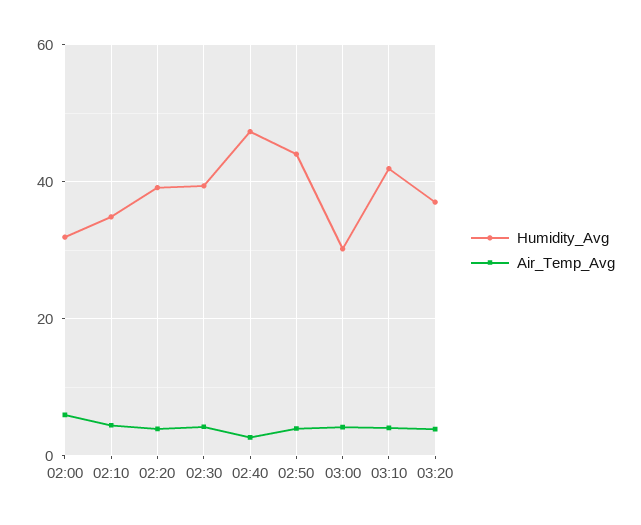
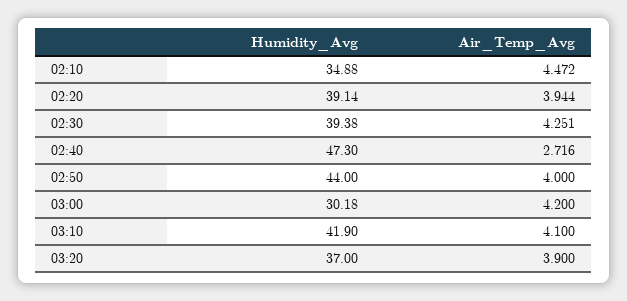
  {
    "Humidity_Avg": {
-     "02:00": 32,
      "02:10": 34.88,
      "02:20": 39.14,
      "02:30": 39.38,
      "02:40": 47.3,
      "02:50": 44,
      "03:00": 30.18,
      "03:10": 41.9,
      "03:20": 37
    },
    "Air_Temp_Avg": {
-     "02:00": 6,
      "02:10": 4.472,
      "02:20": 3.944,
      "02:30": 4.251,
      "02:40": 2.716,
      "02:50": 4,
      "03:00": 4.2,
      "03:10": 4.1,
      "03:20": 3.9
    }
  }

